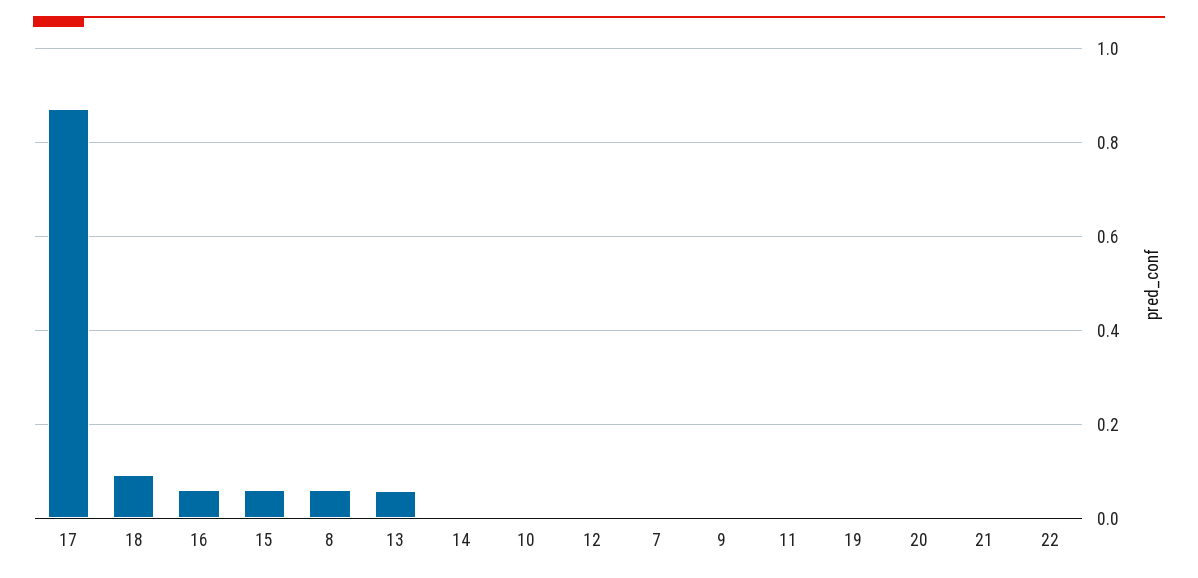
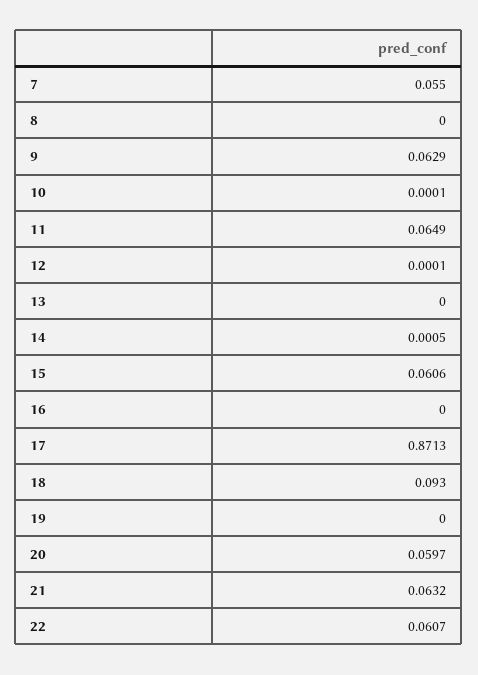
  {
    "17": 0.8713,
    "18": 0.093,
-   "16": 0.06,
+   "16": 0,
    "15": 0.0606,
-   "8": 0.06,
+   "8": 0,
-   "13": 0.06,
+   "13": 0,
    "14": 0.0005,
    "10": 0.0001,
    "12": 0.0001,
-   "7": 0,
+   "7": 0.055,
-   "9": 0,
+   "9": 0.0629,
-   "11": 0,
+   "11": 0.0649,
    "19": 0,
-   "20": 0,
+   "20": 0.0597,
-   "21": 0,
+   "21": 0.0632,
-   "22": 0
+   "22": 0.0607
  }

